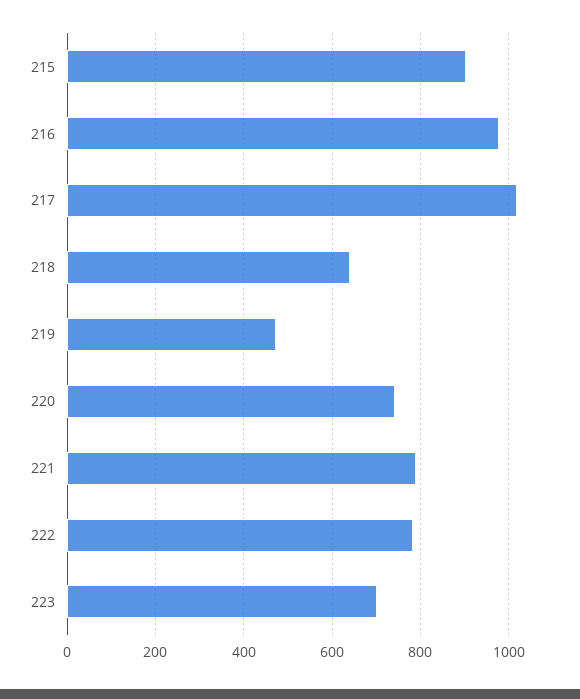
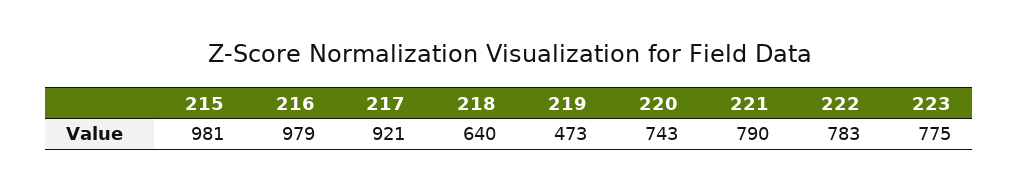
  {
-   "215": 900,
+   "215": 981,
    "216": 979,
-   "217": 1020,
+   "217": 921,
    "218": 640,
    "219": 473,
    "220": 743,
    "221": 790,
    "222": 783,
-   "223": 700
+   "223": 775
  }

